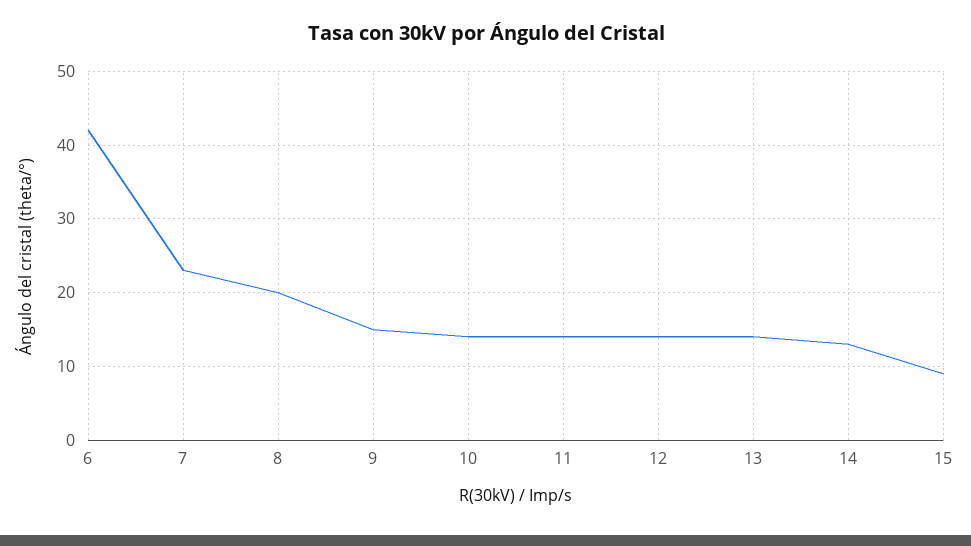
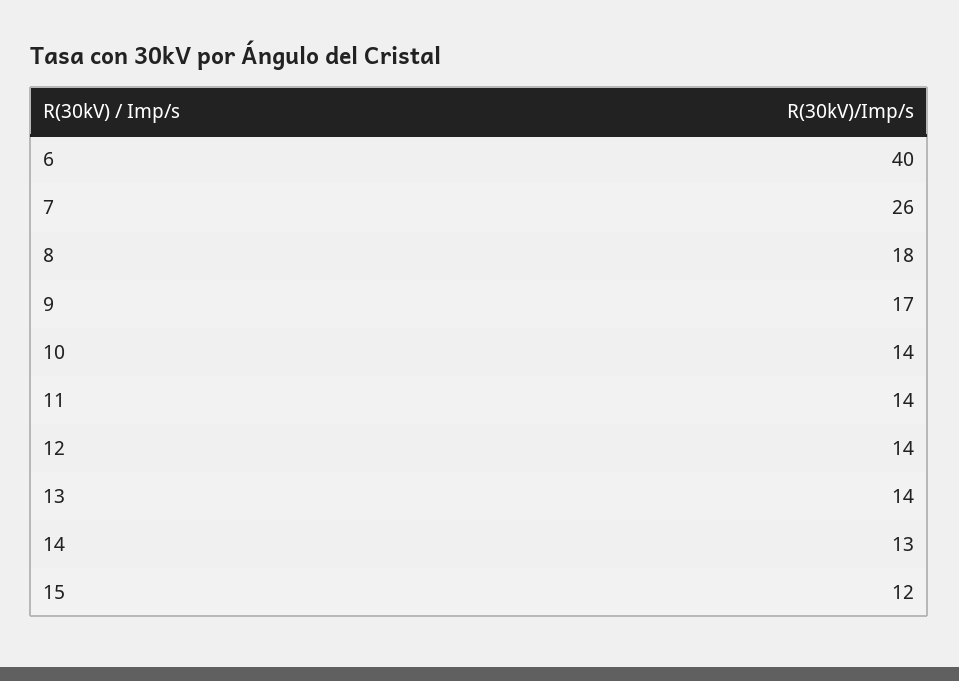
  {
-   "6": 42,
+   "6": 40,
-   "7": 23,
+   "7": 26,
-   "8": 20,
+   "8": 18,
-   "9": 15,
+   "9": 17,
    "10": 14,
    "11": 14,
    "12": 14,
    "13": 14,
    "14": 13,
-   "15": 9
+   "15": 12
  }

